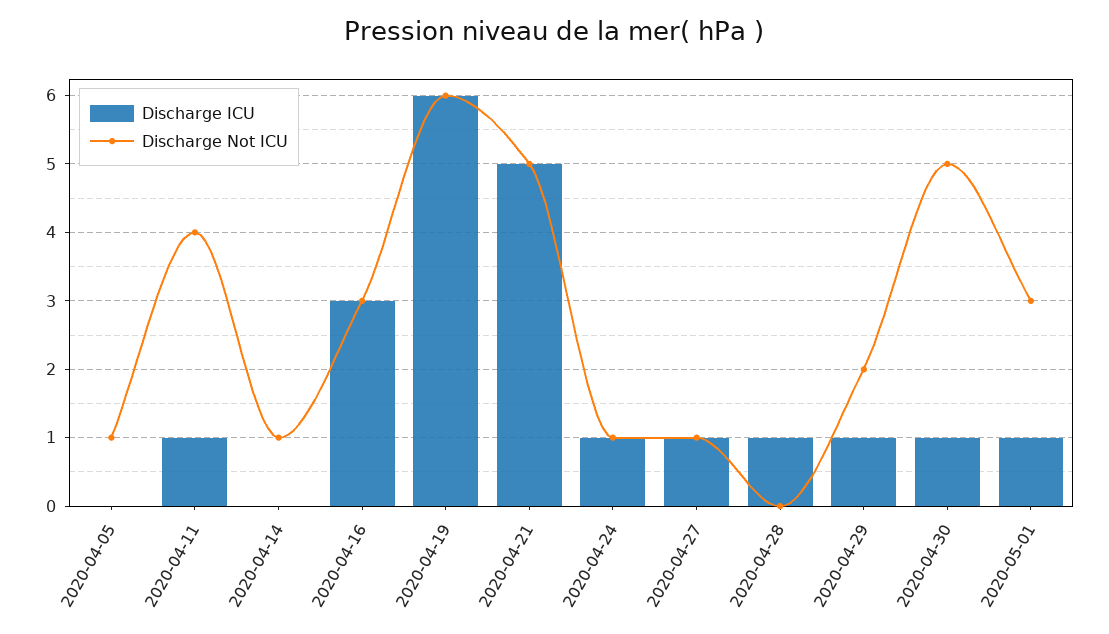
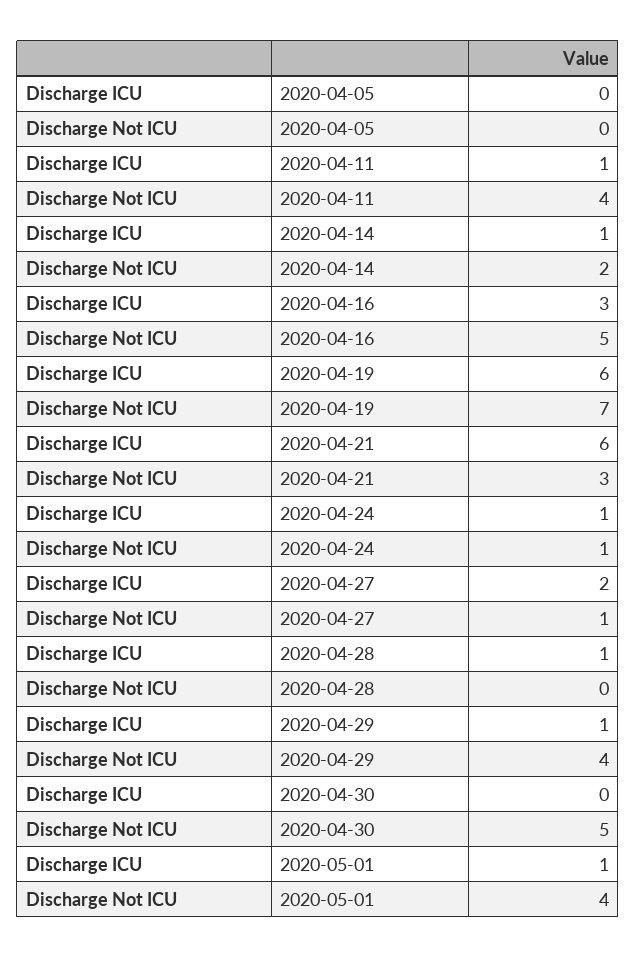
  {
    "Discharge ICU": {
      "2020-04-05": 0,
      "2020-04-11": 1,
-     "2020-04-14": 0,
+     "2020-04-14": 1,
      "2020-04-16": 3,
      "2020-04-19": 6,
-     "2020-04-21": 5,
+     "2020-04-21": 6,
      "2020-04-24": 1,
-     "2020-04-27": 1,
+     "2020-04-27": 2,
      "2020-04-28": 1,
      "2020-04-29": 1,
-     "2020-04-30": 1,
+     "2020-04-30": 0,
      "2020-05-01": 1
    },
    "Discharge Not ICU": {
-     "2020-04-05": 1,
+     "2020-04-05": 0,
      "2020-04-11": 4,
-     "2020-04-14": 1,
+     "2020-04-14": 2,
-     "2020-04-16": 3,
+     "2020-04-16": 5,
-     "2020-04-19": 6,
+     "2020-04-19": 7,
-     "2020-04-21": 5,
+     "2020-04-21": 3,
      "2020-04-24": 1,
      "2020-04-27": 1,
      "2020-04-28": 0,
-     "2020-04-29": 2,
+     "2020-04-29": 4,
      "2020-04-30": 5,
-     "2020-05-01": 3
+     "2020-05-01": 4
    }
  }

